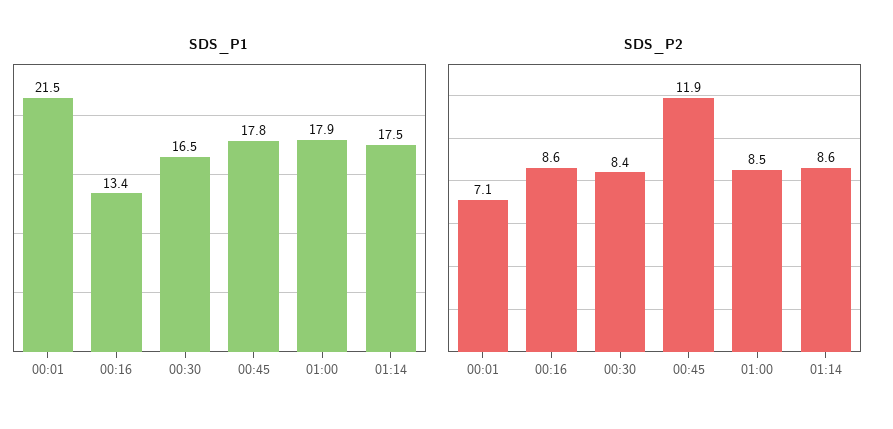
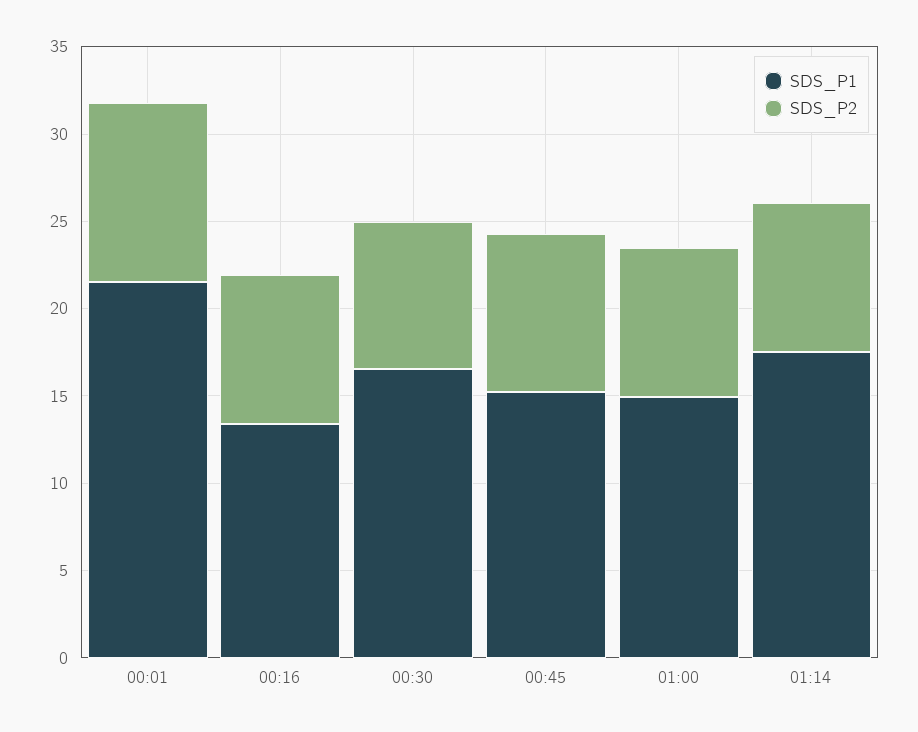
  {
    "SDS_P1": {
      "00:01": 21.5,
      "00:16": 13.4,
      "00:30": 16.5,
-     "00:45": 17.8,
+     "00:45": 15,
-     "01:00": 17.9,
+     "01:00": 15,
      "01:14": 17.5
    },
    "SDS_P2": {
-     "00:01": 7.1,
+     "00:01": 10,
      "00:16": 8.6,
      "00:30": 8.4,
-     "00:45": 11.9,
+     "00:45": 9,
      "01:00": 8.5,
      "01:14": 8.6
    }
  }

